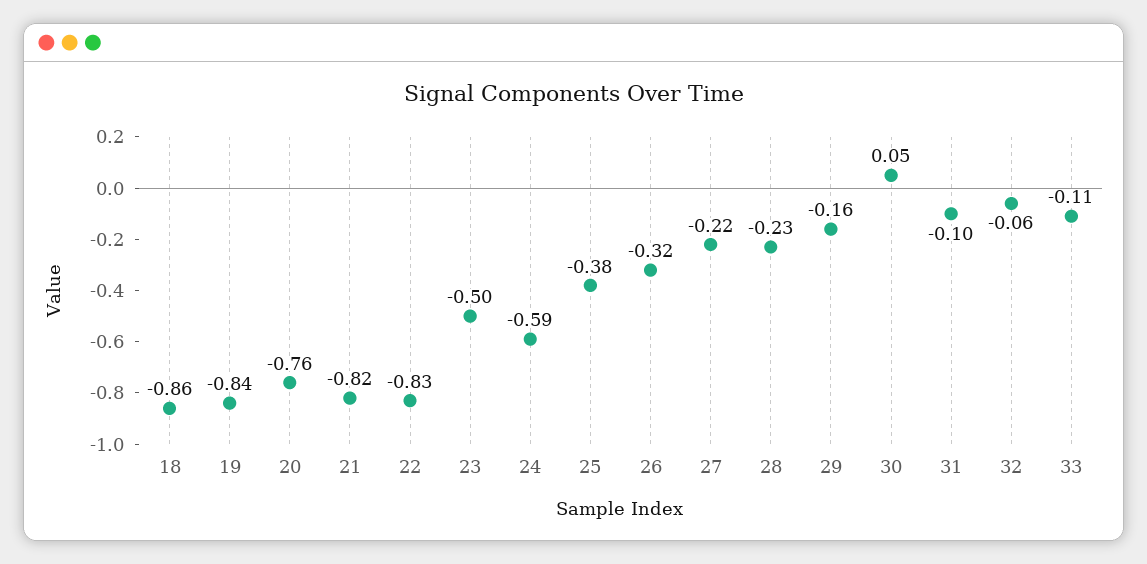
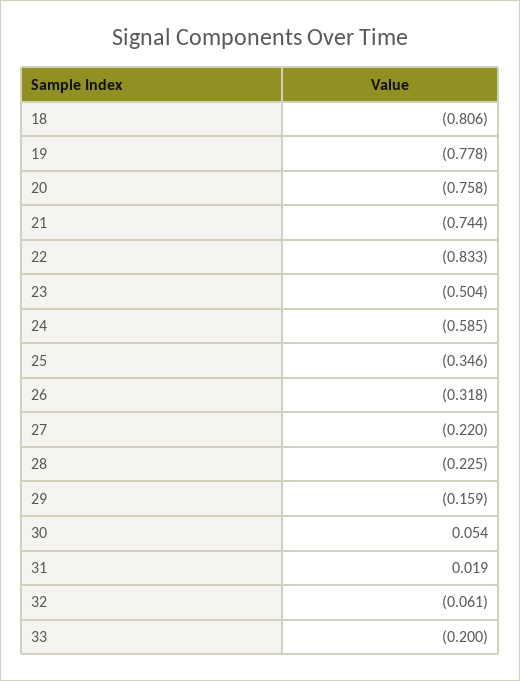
  {
-   "18": -0.86,
+   "18": -0.806,
-   "19": -0.84,
+   "19": -0.778,
    "20": -0.758,
-   "21": -0.82,
+   "21": -0.744,
    "22": -0.833,
    "23": -0.504,
    "24": -0.585,
-   "25": -0.38,
+   "25": -0.346,
    "26": -0.318,
    "27": -0.22,
    "28": -0.225,
    "29": -0.159,
    "30": 0.054,
-   "31": -0.1,
+   "31": 0.019,
    "32": -0.061,
-   "33": -0.11
+   "33": -0.2
  }

